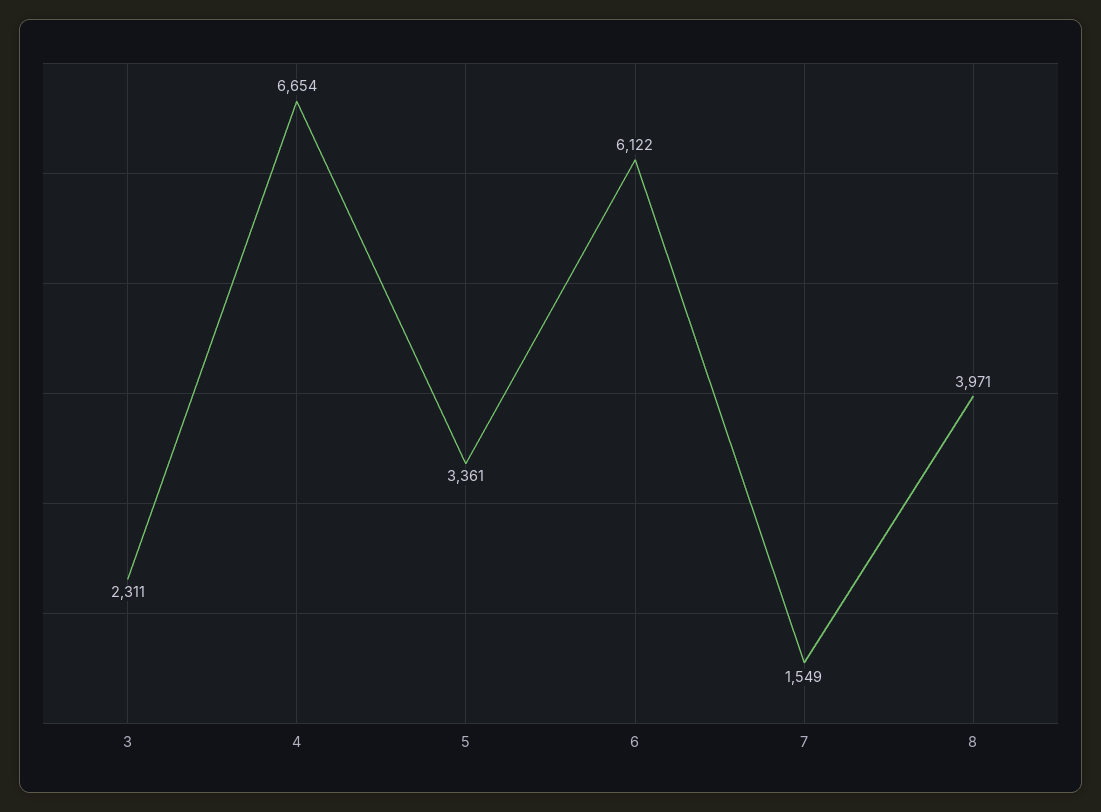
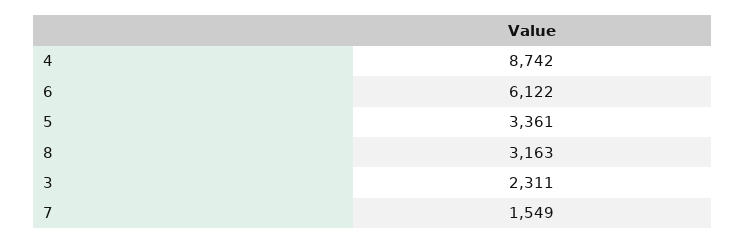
  {
    "3": 2311,
-   "4": 6654,
+   "4": 8742,
    "5": 3361,
    "6": 6122,
    "7": 1549,
-   "8": 3971
+   "8": 3163
  }

